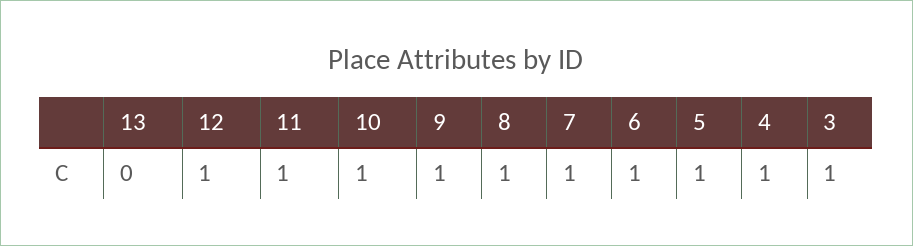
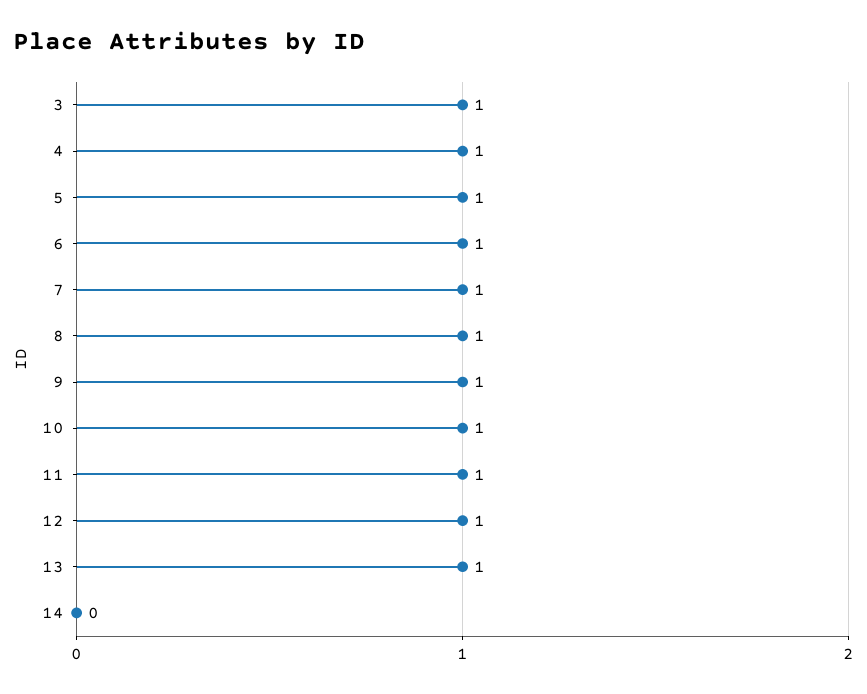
  {
-   "13": 0,
+   "13": 1,
    "12": 1,
    "11": 1,
    "10": 1,
    "9": 1,
    "8": 1,
    "7": 1,
    "6": 1,
    "5": 1,
    "4": 1,
-   "3": 1
+   "3": 1,
+   "14": 0
  }

